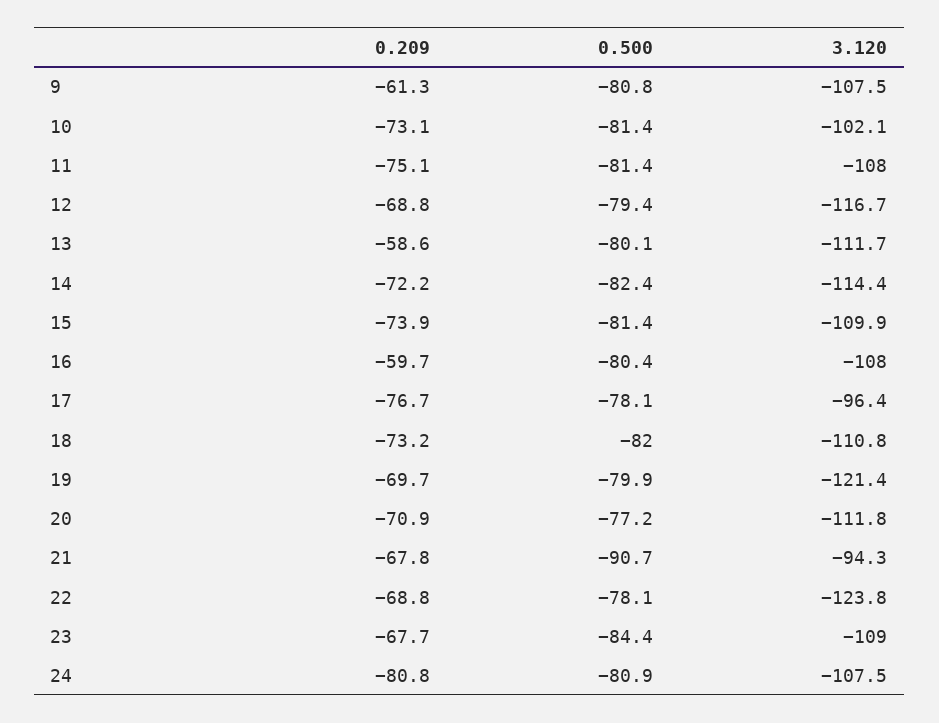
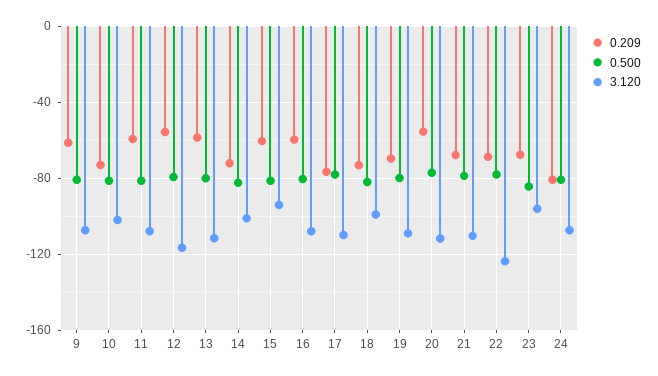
  {
    "0.209": {
      "9": -61.3,
      "10": -73.1,
-     "11": -75.1,
+     "11": -60,
-     "12": -68.8,
+     "12": -55,
      "13": -58.6,
      "14": -72.2,
-     "15": -73.9,
+     "15": -60,
      "16": -59.7,
      "17": -76.7,
      "18": -73.2,
      "19": -69.7,
-     "20": -70.9,
+     "20": -55,
      "21": -67.8,
      "22": -68.8,
      "23": -67.7,
      "24": -80.8
    },
    "0.500": {
      "9": -80.8,
      "10": -81.4,
      "11": -81.4,
      "12": -79.4,
      "13": -80.1,
      "14": -82.4,
      "15": -81.4,
      "16": -80.4,
      "17": -78.1,
      "18": -82,
      "19": -79.9,
      "20": -77.2,
-     "21": -90.7,
+     "21": -80,
      "22": -78.1,
      "23": -84.4,
      "24": -80.9
    },
    "3.120": {
      "9": -107.5,
      "10": -102.1,
      "11": -108,
      "12": -116.7,
      "13": -111.7,
-     "14": -114.4,
+     "14": -100,
-     "15": -109.9,
+     "15": -95,
      "16": -108,
-     "17": -96.4,
+     "17": -110,
-     "18": -110.8,
+     "18": -100,
-     "19": -121.4,
+     "19": -110,
      "20": -111.8,
-     "21": -94.3,
+     "21": -110,
      "22": -123.8,
-     "23": -109,
+     "23": -95,
      "24": -107.5
    }
  }

